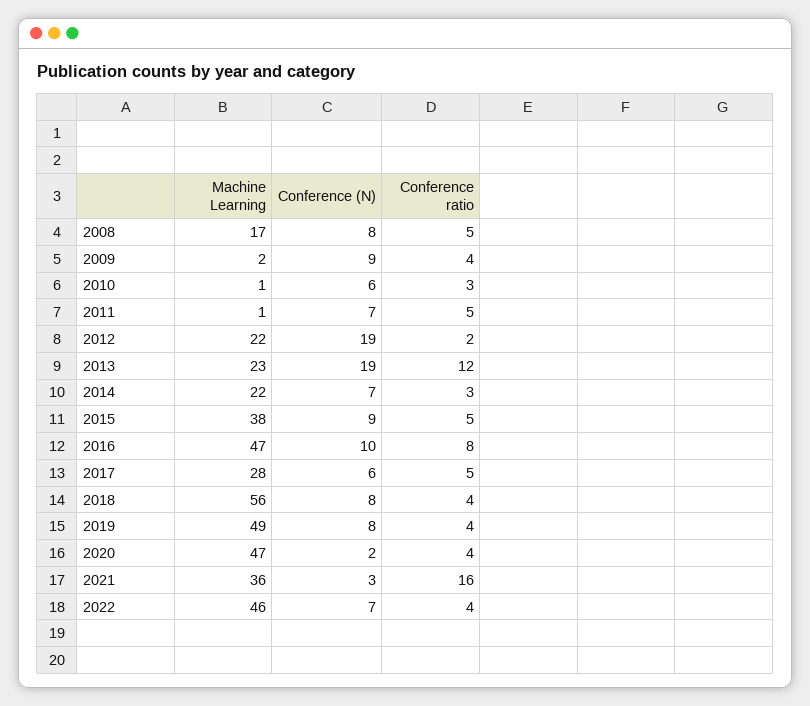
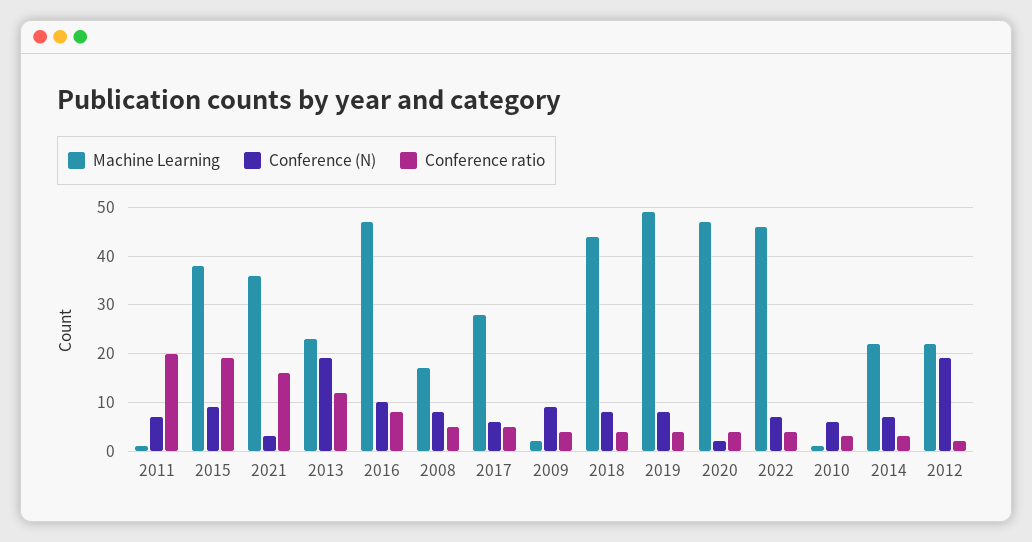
  {
    "Machine Learning": {
      "2008": 17,
      "2009": 2,
      "2010": 1,
      "2011": 1,
      "2012": 22,
      "2013": 23,
      "2014": 22,
      "2015": 38,
      "2016": 47,
      "2017": 28,
-     "2018": 56,
+     "2018": 45,
      "2019": 49,
      "2020": 47,
      "2021": 36,
      "2022": 46
    },
    "Conference (N)": {
      "2008": 8,
      "2009": 9,
      "2010": 6,
      "2011": 7,
      "2012": 19,
      "2013": 19,
      "2014": 7,
      "2015": 9,
      "2016": 10,
      "2017": 6,
      "2018": 8,
      "2019": 8,
      "2020": 2,
      "2021": 3,
      "2022": 7
    },
    "Conference ratio": {
      "2008": 5,
      "2009": 4,
      "2010": 3,
-     "2011": 5,
+     "2011": 20,
      "2012": 2,
      "2013": 12,
      "2014": 3,
-     "2015": 5,
+     "2015": 20,
      "2016": 8,
      "2017": 5,
      "2018": 4,
      "2019": 4,
      "2020": 4,
      "2021": 16,
      "2022": 4
    }
  }

